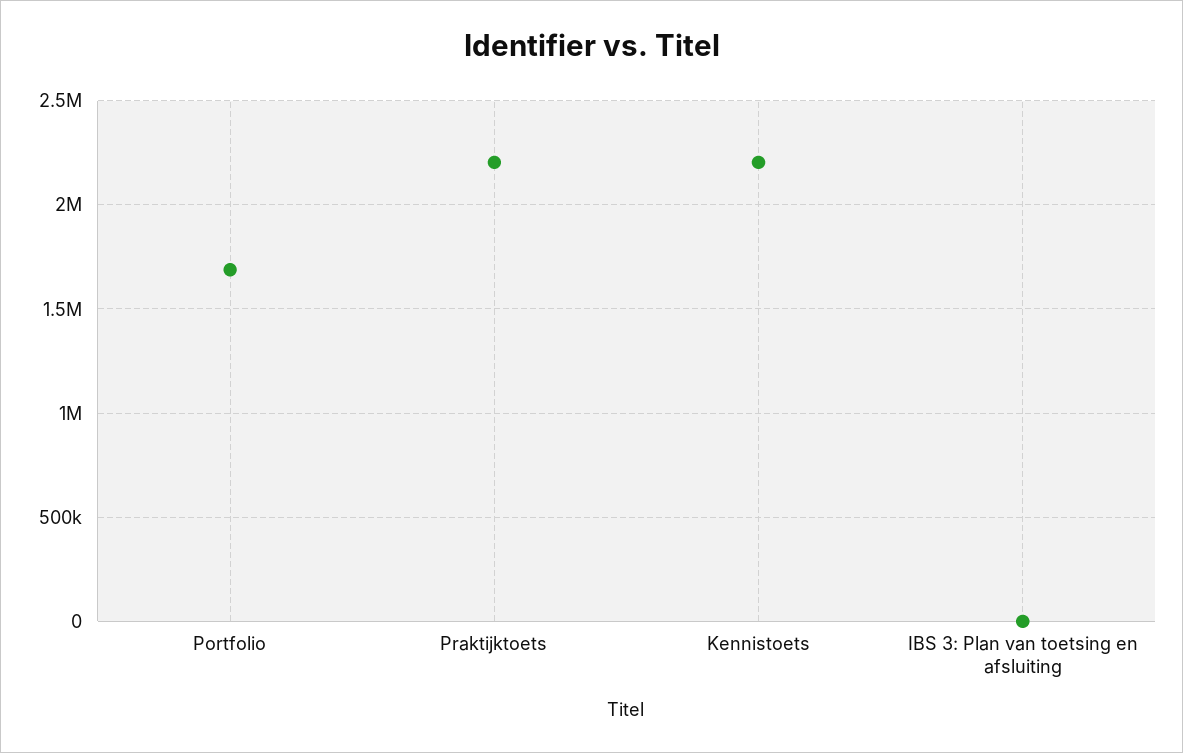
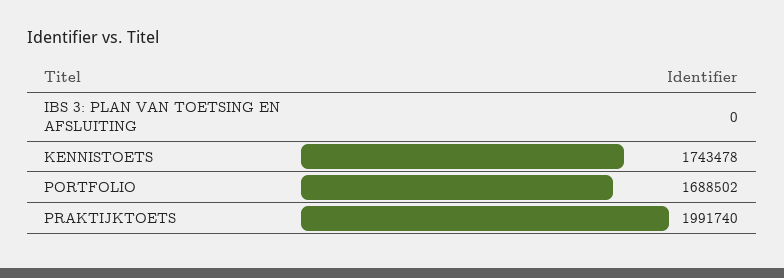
  {
    "Portfolio": 1688502,
-   "Praktijktoets": 2200000,
+   "Praktijktoets": 1991740,
-   "Kennistoets": 2200000,
+   "Kennistoets": 1743478,
    "IBS 3: Plan van toetsing en afsluiting": 0
  }

